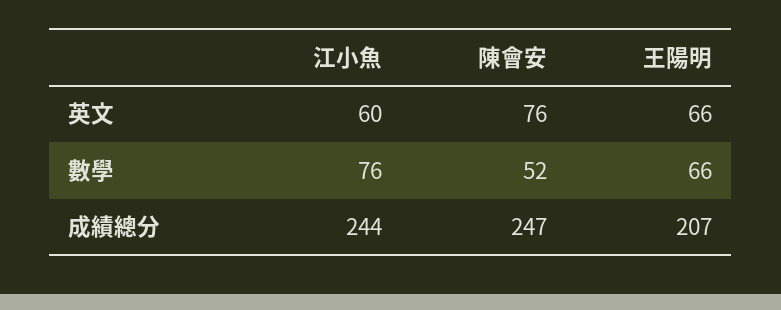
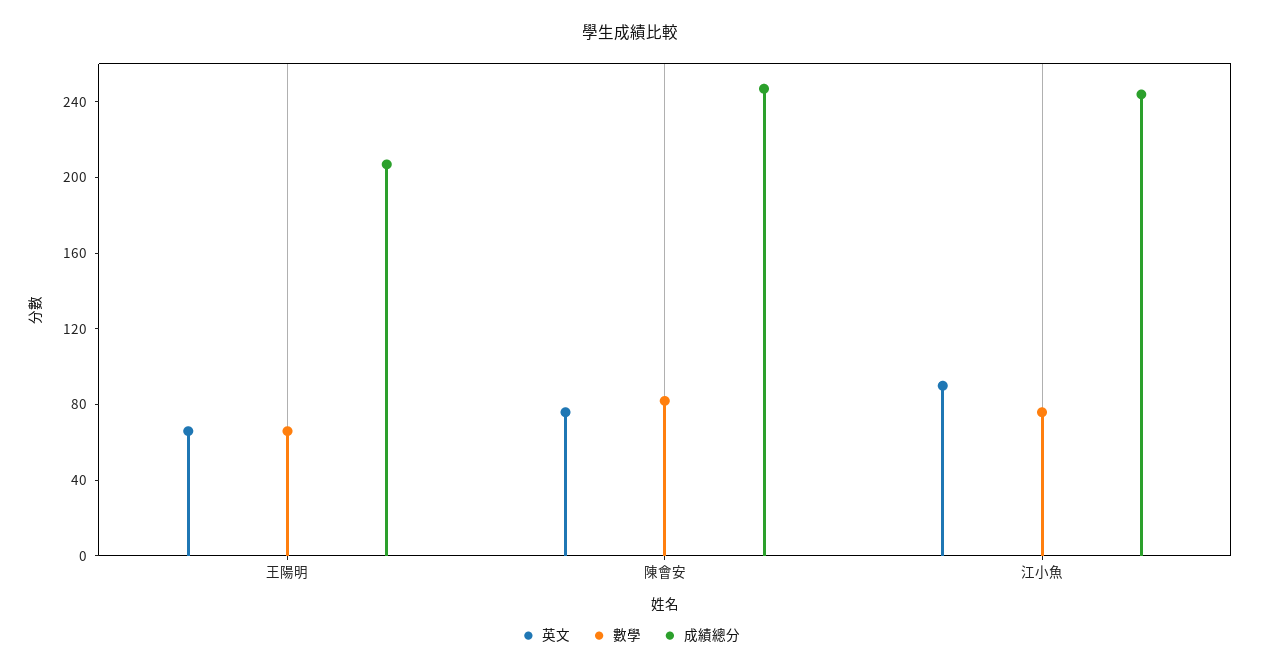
  {
    "英文": {
-     "江小魚": 60,
+     "江小魚": 90,
      "陳會安": 76,
      "王陽明": 66
    },
    "數學": {
      "江小魚": 76,
-     "陳會安": 52,
+     "陳會安": 80,
      "王陽明": 66
    },
    "成績總分": {
      "江小魚": 244,
      "陳會安": 247,
      "王陽明": 207
    }
  }

